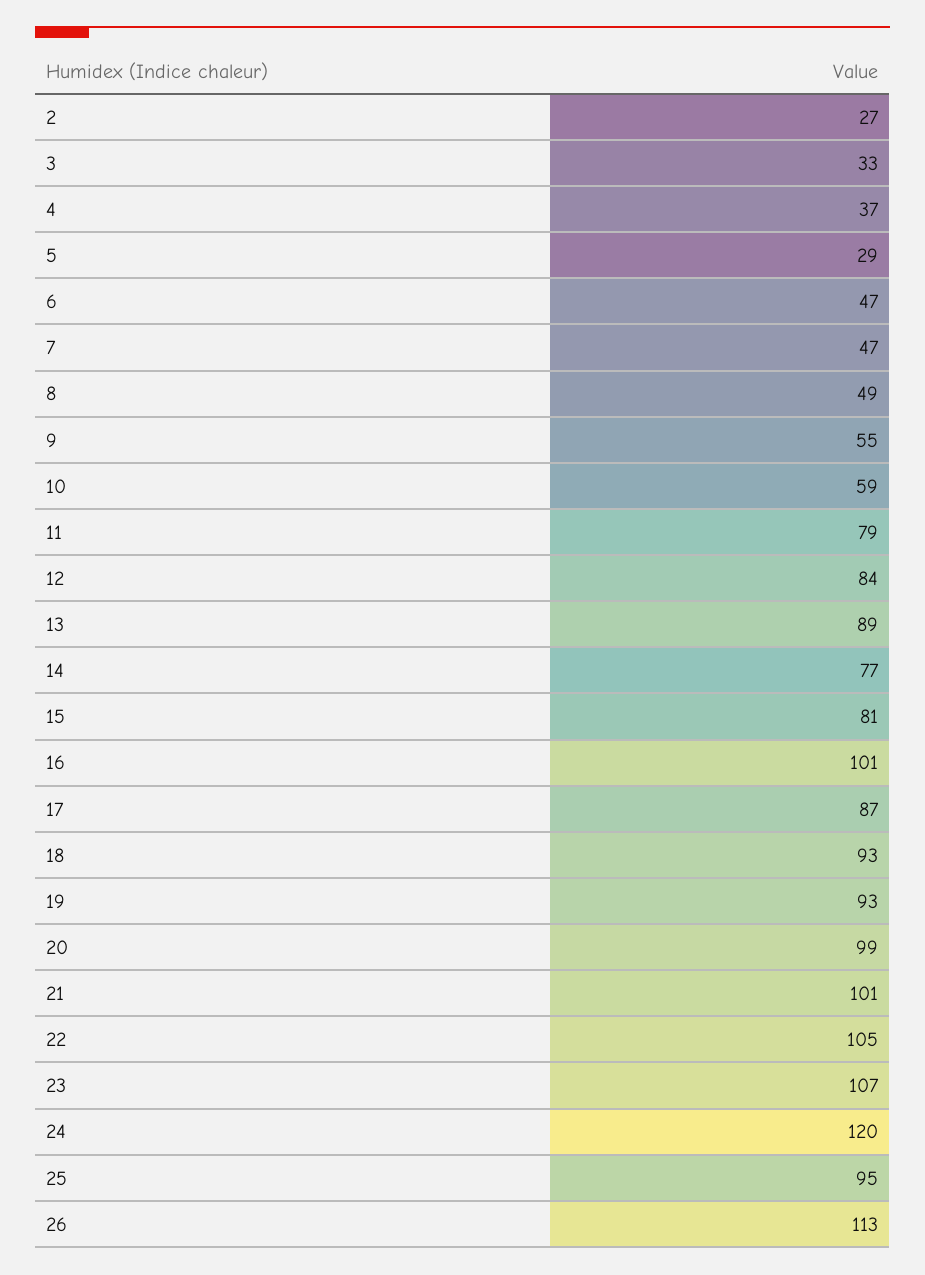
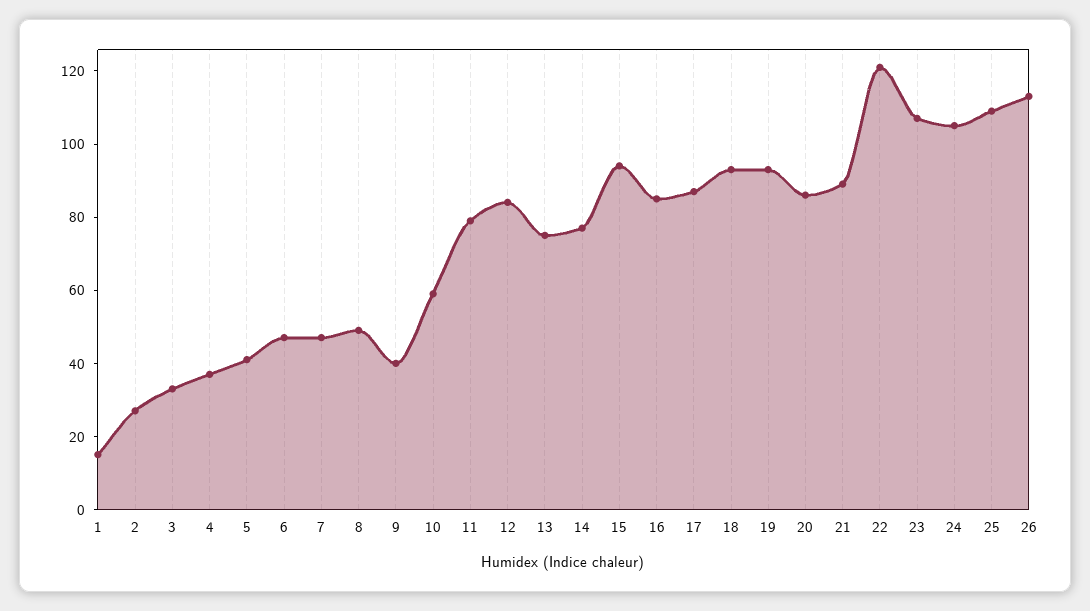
  {
    "2": 27,
    "3": 33,
    "4": 37,
-   "5": 29,
+   "5": 40,
    "6": 47,
    "7": 47,
    "8": 49,
-   "9": 55,
+   "9": 40,
    "10": 59,
    "11": 79,
    "12": 84,
-   "13": 89,
+   "13": 75,
    "14": 77,
-   "15": 81,
+   "15": 95,
-   "16": 101,
+   "16": 85,
    "17": 87,
    "18": 93,
    "19": 93,
-   "20": 99,
+   "20": 85,
-   "21": 101,
+   "21": 90,
-   "22": 105,
+   "22": 120,
    "23": 107,
-   "24": 120,
+   "24": 105,
-   "25": 95,
+   "25": 110,
-   "26": 113
+   "26": 113,
+   "1": 15
  }

